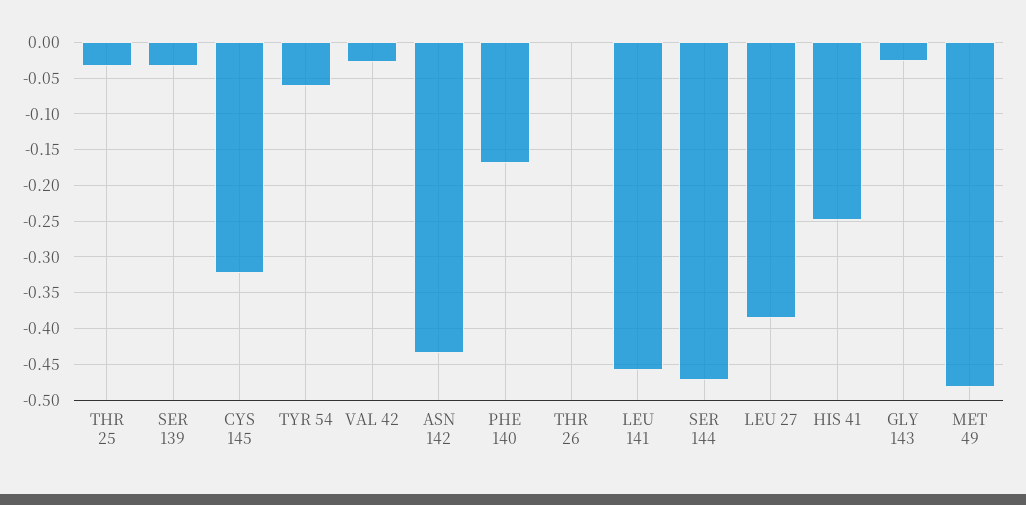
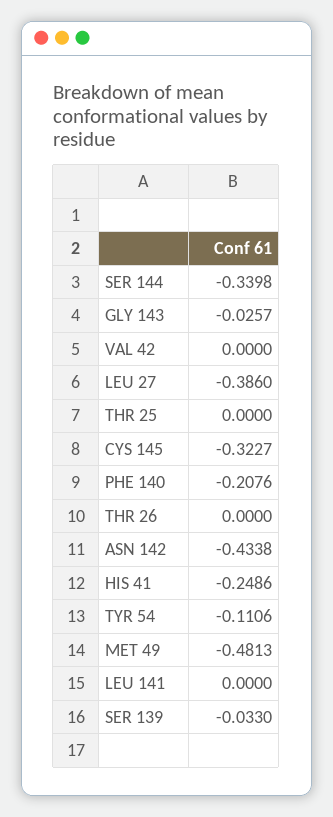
  {
-   "THR 25": -0.03,
+   "THR 25": 0,
    "SER 139": -0.033,
    "CYS 145": -0.3227,
-   "TYR 54": -0.06,
+   "TYR 54": -0.1106,
-   "VAL 42": -0.03,
+   "VAL 42": 0,
    "ASN 142": -0.4338,
-   "PHE 140": -0.17,
+   "PHE 140": -0.2076,
    "THR 26": 0,
-   "LEU 141": -0.46,
+   "LEU 141": 0,
-   "SER 144": -0.47,
+   "SER 144": -0.3398,
    "LEU 27": -0.386,
    "HIS 41": -0.2486,
    "GLY 143": -0.0257,
    "MET 49": -0.4813
  }

